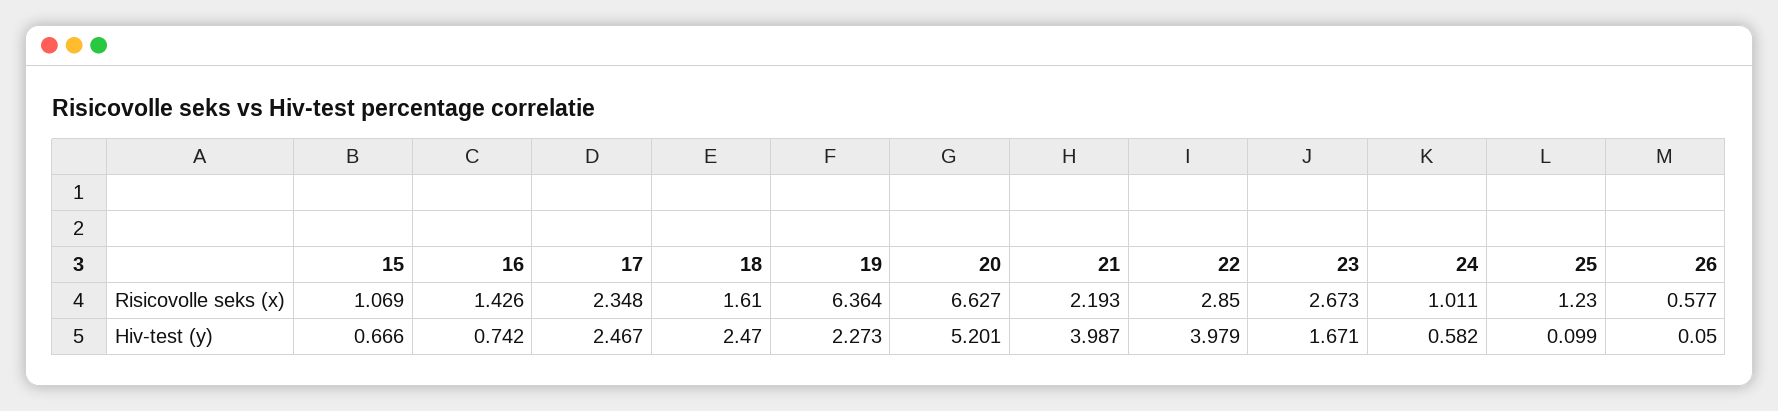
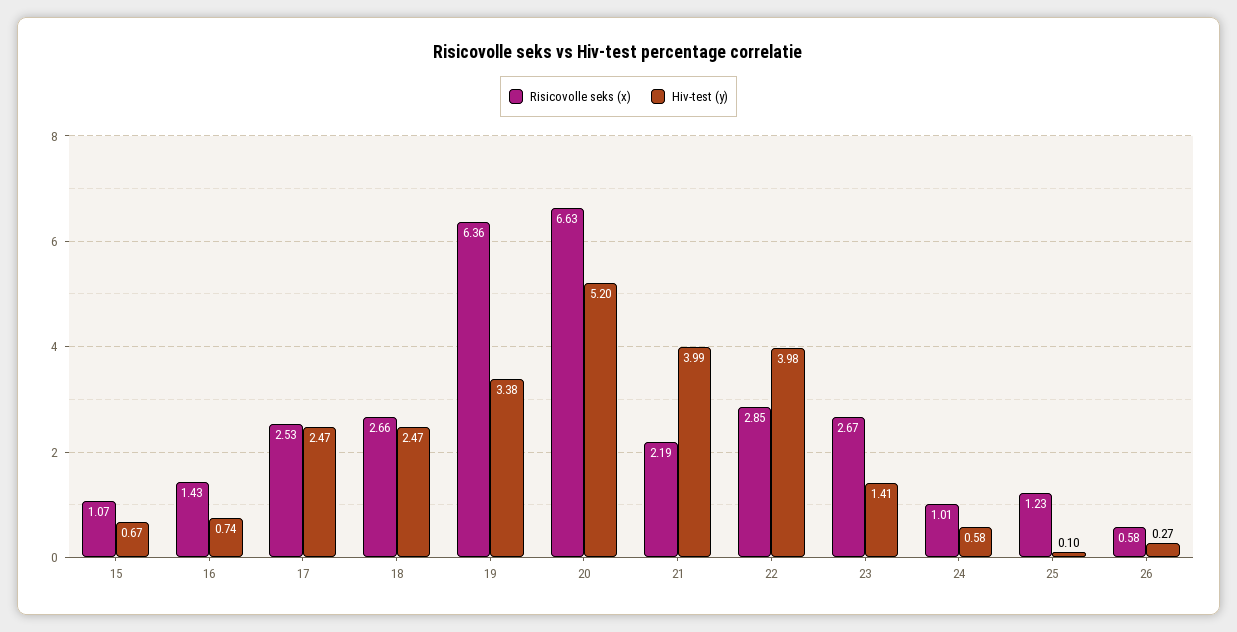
  {
    "Risicovolle seks (x)": {
      "15": 1.069,
      "16": 1.426,
-     "17": 2.348,
+     "17": 2.53,
-     "18": 1.61,
+     "18": 2.66,
      "19": 6.364,
      "20": 6.627,
      "21": 2.193,
      "22": 2.85,
      "23": 2.673,
      "24": 1.011,
      "25": 1.23,
      "26": 0.577
    },
    "Hiv-test (y)": {
      "15": 0.666,
      "16": 0.742,
      "17": 2.467,
      "18": 2.47,
-     "19": 2.273,
+     "19": 3.38,
      "20": 5.201,
      "21": 3.987,
      "22": 3.979,
-     "23": 1.671,
+     "23": 1.41,
      "24": 0.582,
      "25": 0.099,
-     "26": 0.05
+     "26": 0.27
    }
  }

